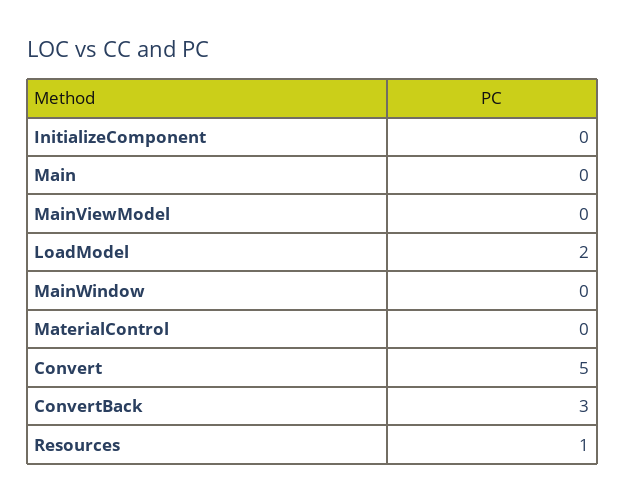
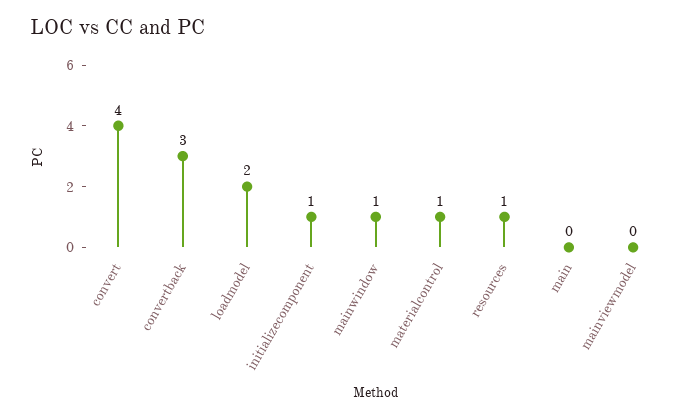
  {
-   "InitializeComponent": 0,
+   "InitializeComponent": 1,
    "Main": 0,
    "MainViewModel": 0,
    "LoadModel": 2,
-   "MainWindow": 0,
+   "MainWindow": 1,
-   "MaterialControl": 0,
+   "MaterialControl": 1,
-   "Convert": 5,
+   "Convert": 4,
    "ConvertBack": 3,
    "Resources": 1
  }

